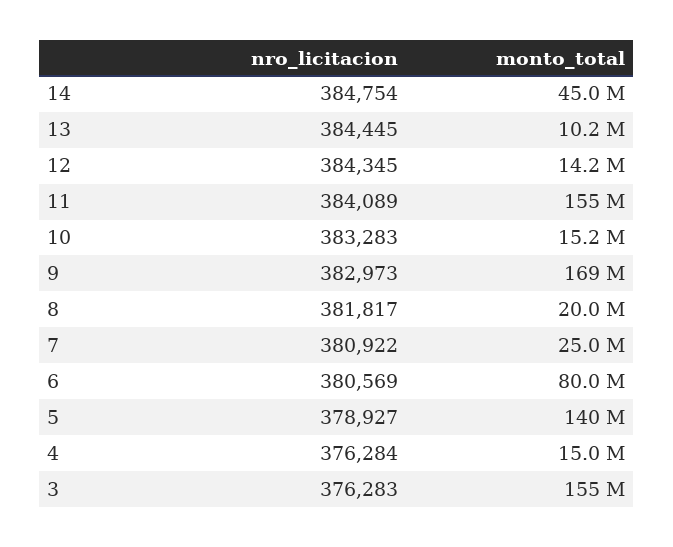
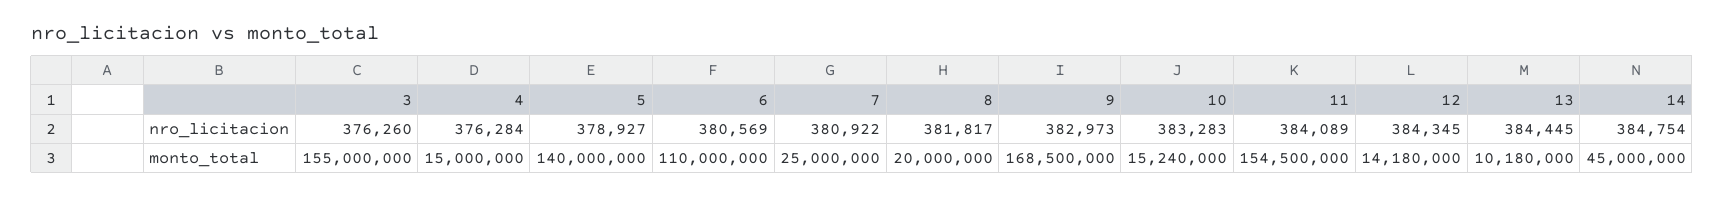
  {
    "nro_licitacion": {
      "14": 384754,
      "13": 384445,
      "12": 384345,
      "11": 384089,
      "10": 383283,
      "9": 382973,
      "8": 381817,
      "7": 380922,
      "6": 380569,
      "5": 378927,
      "4": 376284,
-     "3": 376283
+     "3": 376260
    },
    "monto_total": {
      "14": 45000000,
      "13": 10180000,
      "12": 14180000,
      "11": 154500000,
      "10": 15240000,
      "9": 168500000,
      "8": 20000000,
      "7": 25000000,
-     "6": 80000000,
+     "6": 110000000,
      "5": 140000000,
      "4": 15000000,
      "3": 155000000
    }
  }

